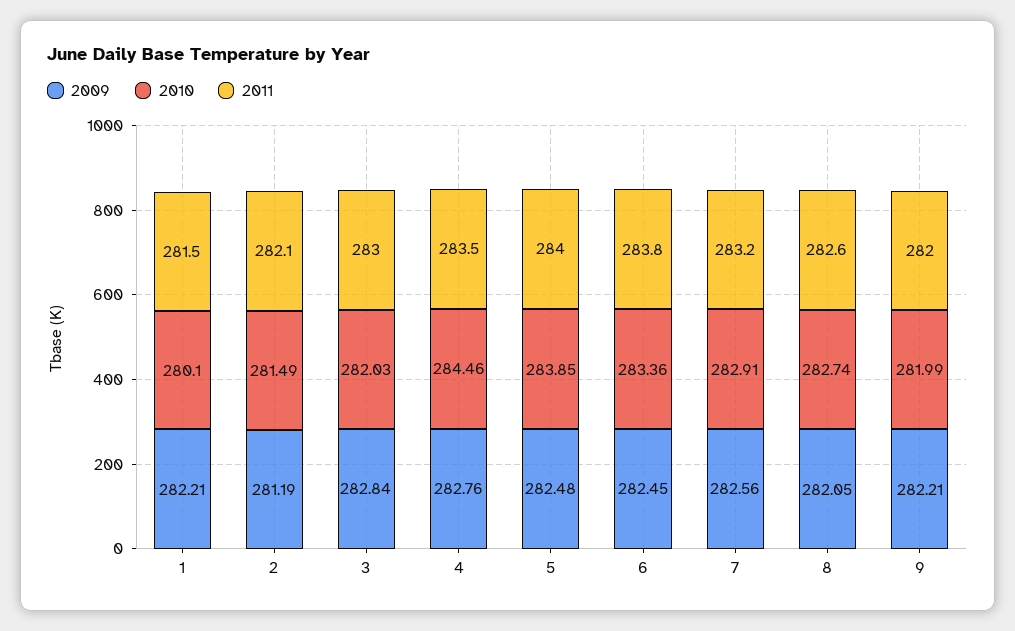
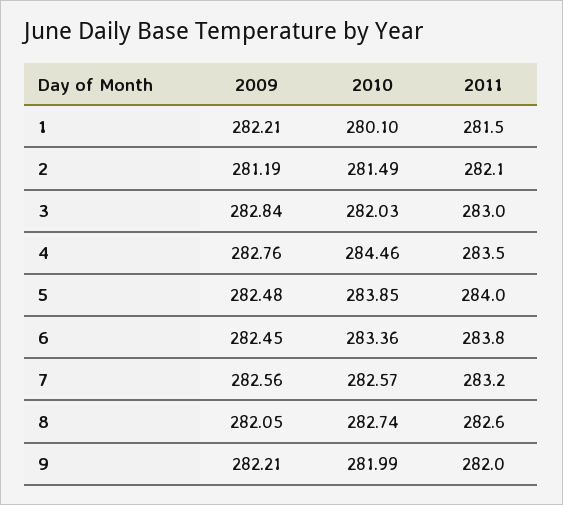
  {
    "2009": {
      "1": 282.21,
      "2": 281.19,
      "3": 282.84,
      "4": 282.76,
      "5": 282.48,
      "6": 282.45,
      "7": 282.56,
      "8": 282.05,
      "9": 282.21
    },
    "2010": {
      "1": 280.1,
      "2": 281.49,
      "3": 282.03,
      "4": 284.46,
      "5": 283.85,
      "6": 283.36,
-     "7": 282.91,
+     "7": 282.57,
      "8": 282.74,
      "9": 281.99
    },
    "2011": {
      "1": 281.5,
      "2": 282.1,
      "3": 283,
      "4": 283.5,
      "5": 284,
      "6": 283.8,
      "7": 283.2,
      "8": 282.6,
      "9": 282
    }
  }

